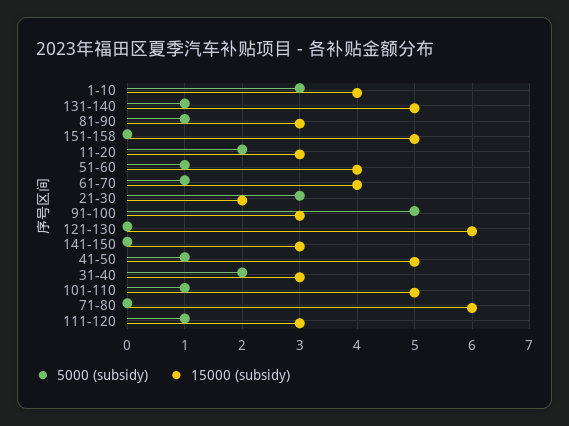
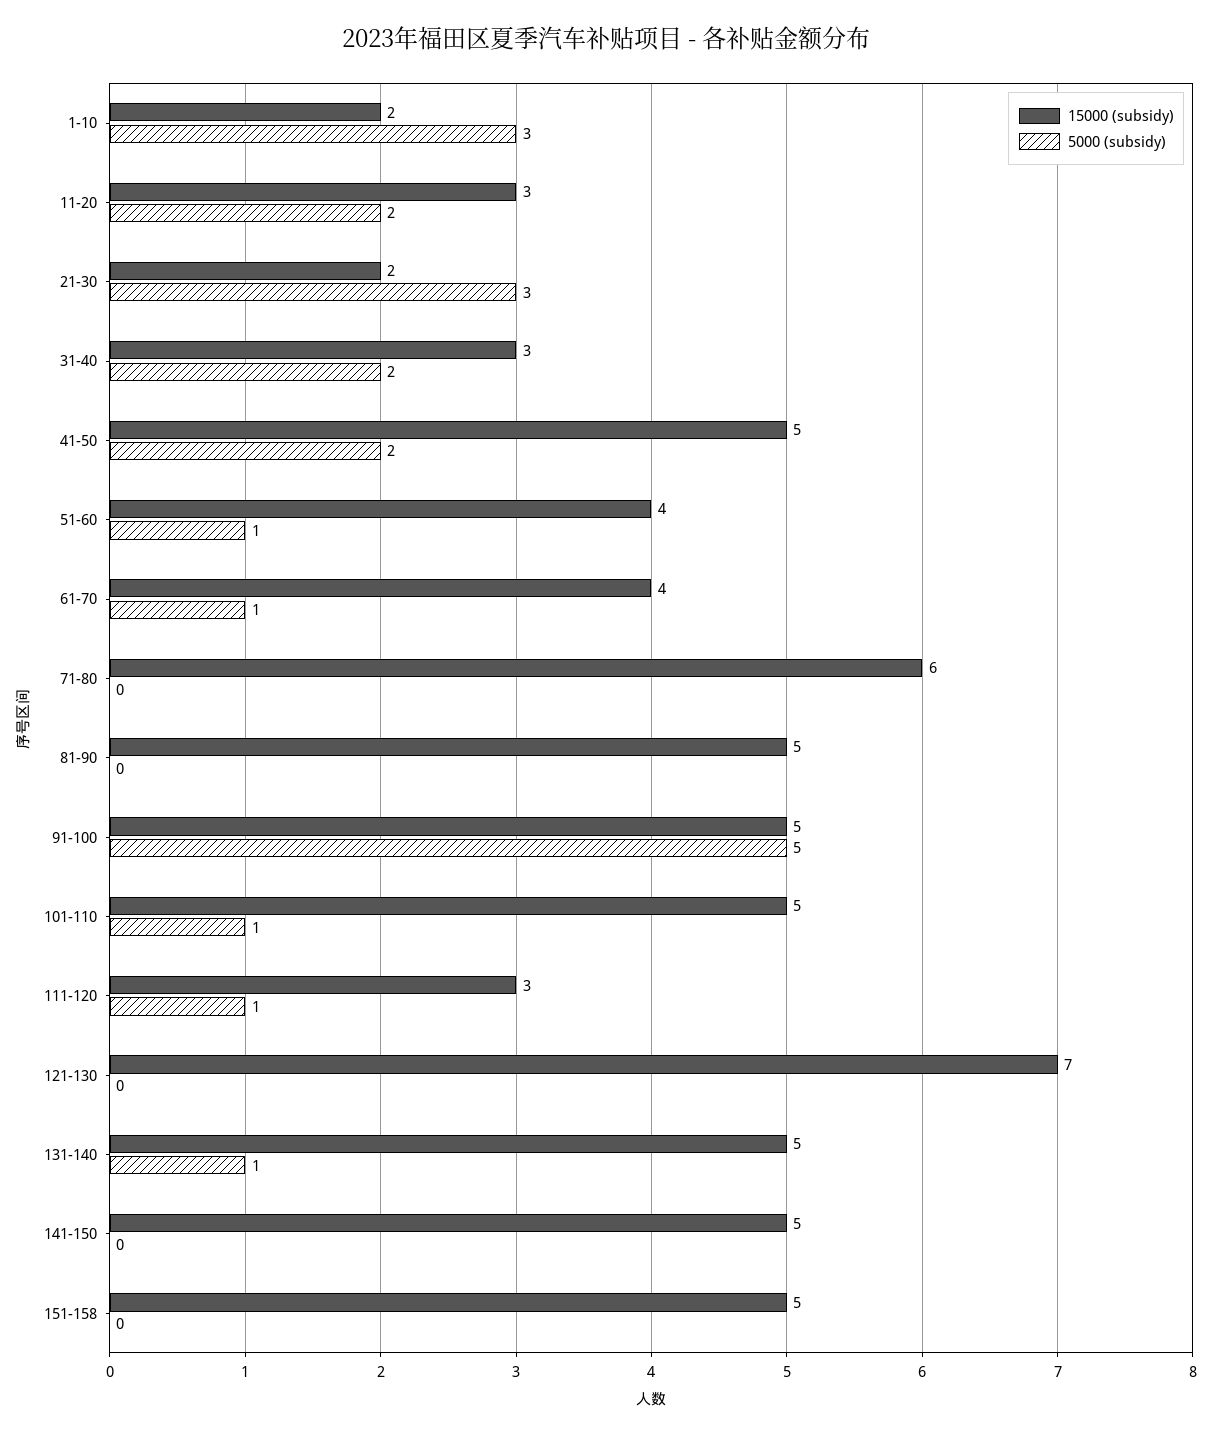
  {
    "5000 (subsidy)": {
      "1-10": 3,
      "131-140": 1,
-     "81-90": 1,
+     "81-90": 0,
      "151-158": 0,
      "11-20": 2,
      "51-60": 1,
      "61-70": 1,
      "21-30": 3,
      "91-100": 5,
      "121-130": 0,
      "141-150": 0,
-     "41-50": 1,
+     "41-50": 2,
      "31-40": 2,
      "101-110": 1,
      "71-80": 0,
      "111-120": 1
    },
    "15000 (subsidy)": {
-     "1-10": 4,
+     "1-10": 2,
      "131-140": 5,
-     "81-90": 3,
+     "81-90": 5,
      "151-158": 5,
      "11-20": 3,
      "51-60": 4,
      "61-70": 4,
      "21-30": 2,
-     "91-100": 3,
+     "91-100": 5,
-     "121-130": 6,
+     "121-130": 7,
-     "141-150": 3,
+     "141-150": 5,
      "41-50": 5,
      "31-40": 3,
      "101-110": 5,
      "71-80": 6,
      "111-120": 3
    }
  }

